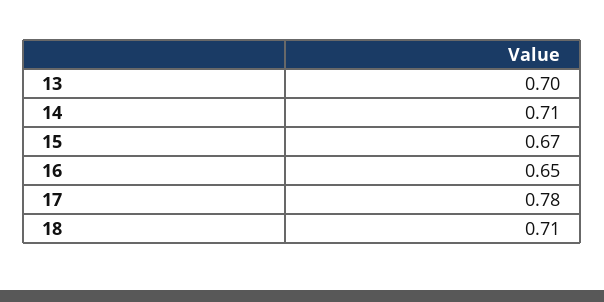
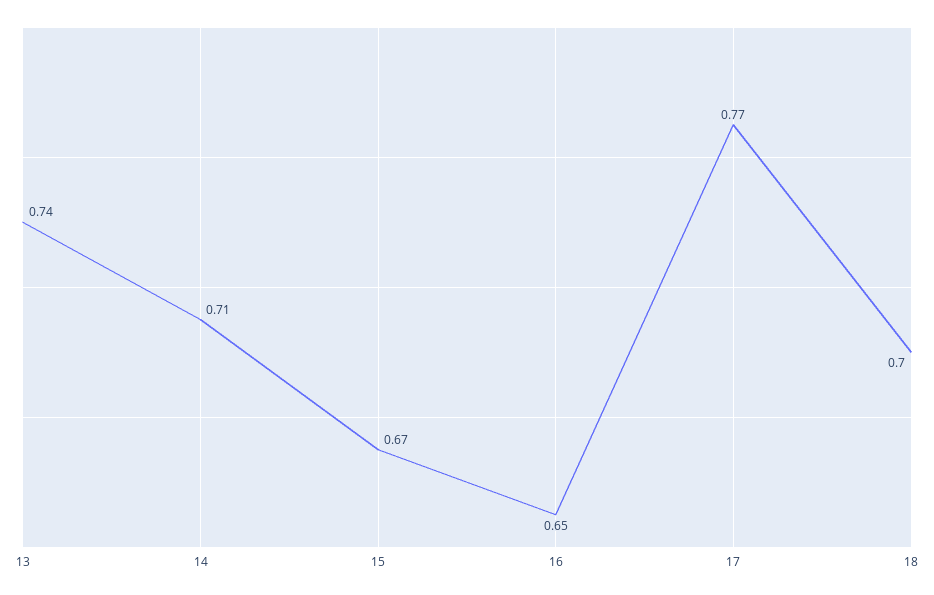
  {
-   "13": 0.7,
+   "13": 0.74,
    "14": 0.71,
    "15": 0.67,
    "16": 0.65,
-   "17": 0.78,
+   "17": 0.77,
-   "18": 0.71
+   "18": 0.7
  }

